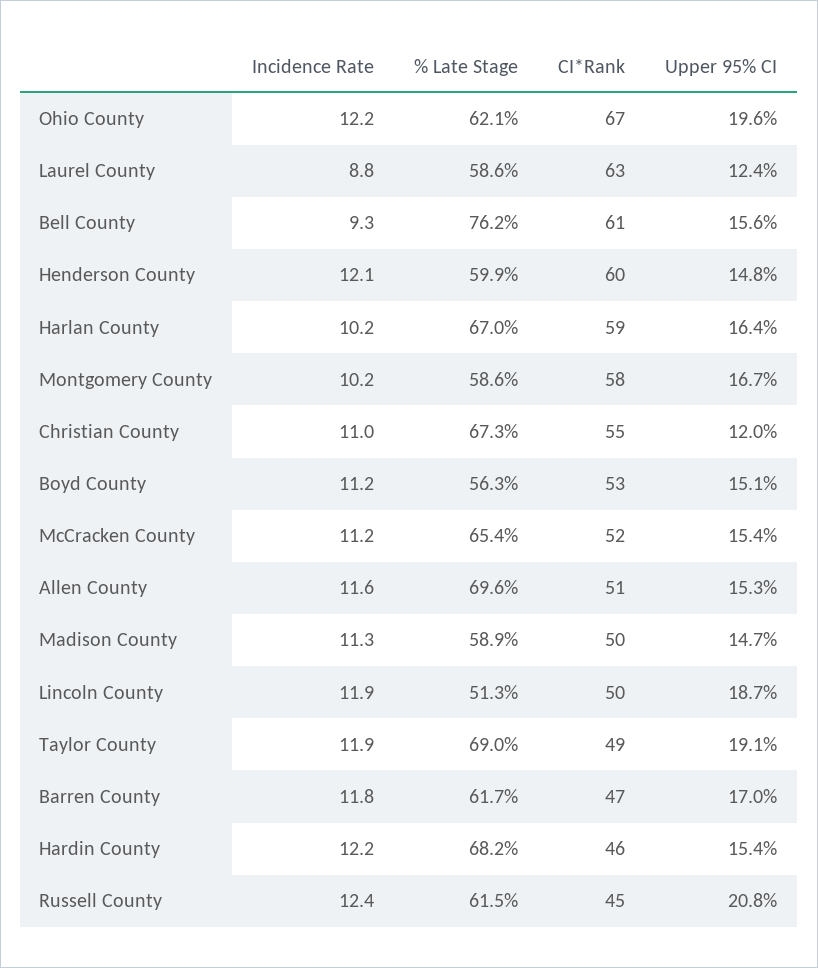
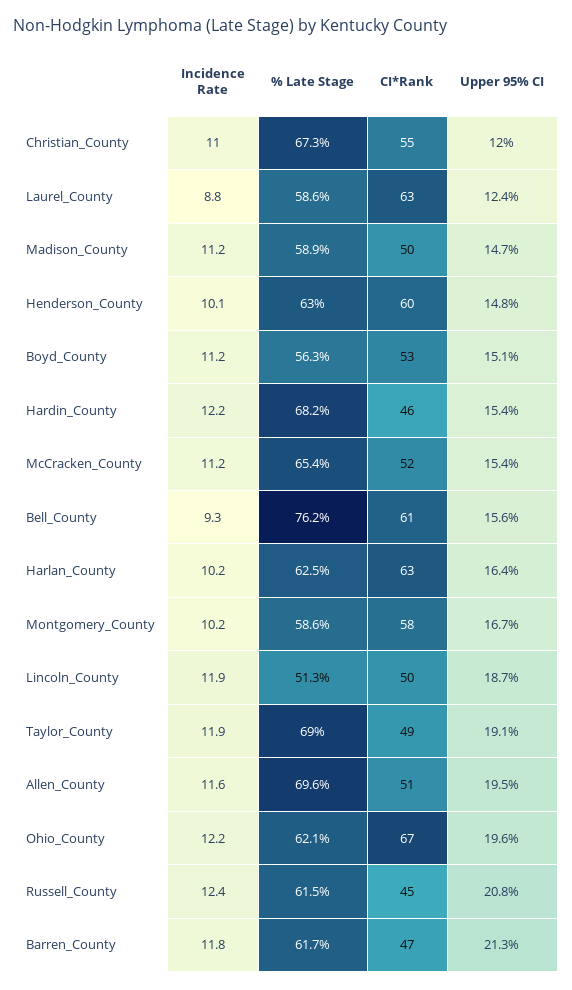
  {
    "Incidence Rate": {
      "Ohio County": 12.2,
      "Laurel County": 8.8,
      "Bell County": 9.3,
-     "Henderson County": 12.1,
+     "Henderson County": 10.1,
      "Harlan County": 10.2,
      "Montgomery County": 10.2,
      "Christian County": 11,
      "Boyd County": 11.2,
      "McCracken County": 11.2,
      "Allen County": 11.6,
-     "Madison County": 11.3,
+     "Madison County": 11.2,
      "Lincoln County": 11.9,
      "Taylor County": 11.9,
      "Barren County": 11.8,
      "Hardin County": 12.2,
      "Russell County": 12.4
    },
    "% Late Stage": {
      "Ohio County": 62.1,
      "Laurel County": 58.6,
      "Bell County": 76.2,
-     "Henderson County": 59.9,
+     "Henderson County": 63,
-     "Harlan County": 67,
+     "Harlan County": 62.5,
      "Montgomery County": 58.6,
      "Christian County": 67.3,
      "Boyd County": 56.3,
      "McCracken County": 65.4,
      "Allen County": 69.6,
      "Madison County": 58.9,
      "Lincoln County": 51.3,
      "Taylor County": 69,
      "Barren County": 61.7,
      "Hardin County": 68.2,
      "Russell County": 61.5
    },
    "CI*Rank": {
      "Ohio County": 67,
      "Laurel County": 63,
      "Bell County": 61,
      "Henderson County": 60,
-     "Harlan County": 59,
+     "Harlan County": 63,
      "Montgomery County": 58,
      "Christian County": 55,
      "Boyd County": 53,
      "McCracken County": 52,
      "Allen County": 51,
      "Madison County": 50,
      "Lincoln County": 50,
      "Taylor County": 49,
      "Barren County": 47,
      "Hardin County": 46,
      "Russell County": 45
    },
    "Upper 95% CI": {
      "Ohio County": 19.6,
      "Laurel County": 12.4,
      "Bell County": 15.6,
      "Henderson County": 14.8,
      "Harlan County": 16.4,
      "Montgomery County": 16.7,
      "Christian County": 12,
      "Boyd County": 15.1,
      "McCracken County": 15.4,
-     "Allen County": 15.3,
+     "Allen County": 19.5,
      "Madison County": 14.7,
      "Lincoln County": 18.7,
      "Taylor County": 19.1,
-     "Barren County": 17,
+     "Barren County": 21.3,
      "Hardin County": 15.4,
      "Russell County": 20.8
    }
  }

